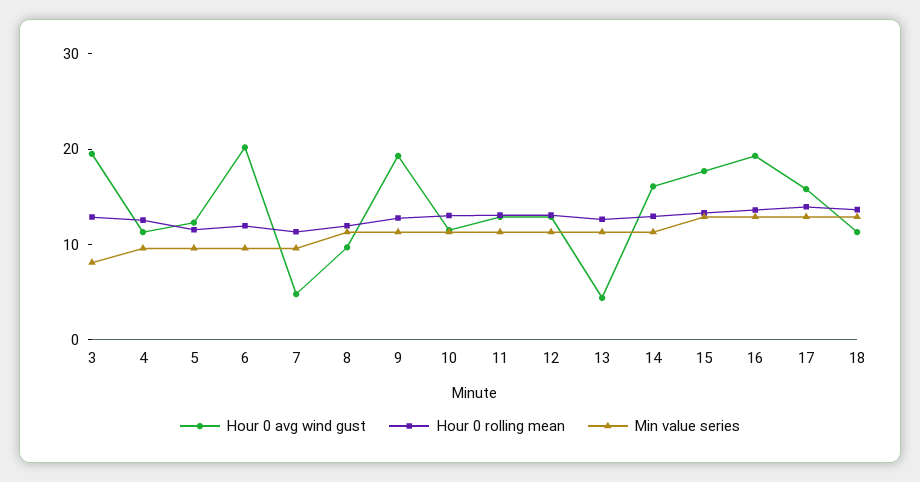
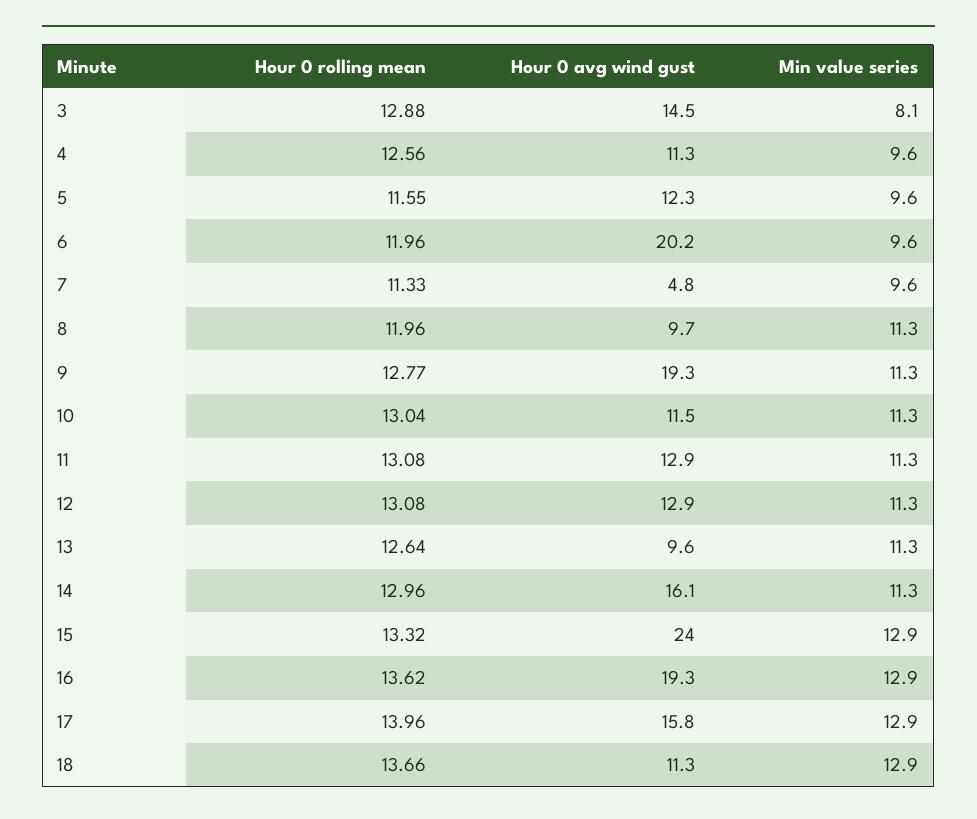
  {
    "Hour 0 avg wind gust": {
-     "3": 20,
+     "3": 14.5,
      "4": 11.3,
      "5": 12.3,
      "6": 20.2,
      "7": 4.8,
      "8": 9.7,
      "9": 19.3,
      "10": 11.5,
      "11": 12.9,
      "12": 12.9,
-     "13": 4,
+     "13": 9.6,
      "14": 16.1,
-     "15": 18,
+     "15": 24,
      "16": 19.3,
      "17": 15.8,
      "18": 11.3
    },
    "Hour 0 rolling mean": {
      "3": 12.88,
      "4": 12.56,
      "5": 11.55,
      "6": 11.96,
      "7": 11.33,
      "8": 11.96,
      "9": 12.77,
      "10": 13.04,
      "11": 13.08,
      "12": 13.08,
      "13": 12.64,
      "14": 12.96,
      "15": 13.32,
      "16": 13.62,
      "17": 13.96,
      "18": 13.66
    },
    "Min value series": {
      "3": 8.1,
      "4": 9.6,
      "5": 9.6,
      "6": 9.6,
      "7": 9.6,
      "8": 11.3,
      "9": 11.3,
      "10": 11.3,
      "11": 11.3,
      "12": 11.3,
      "13": 11.3,
      "14": 11.3,
      "15": 12.9,
      "16": 12.9,
      "17": 12.9,
      "18": 12.9
    }
  }

